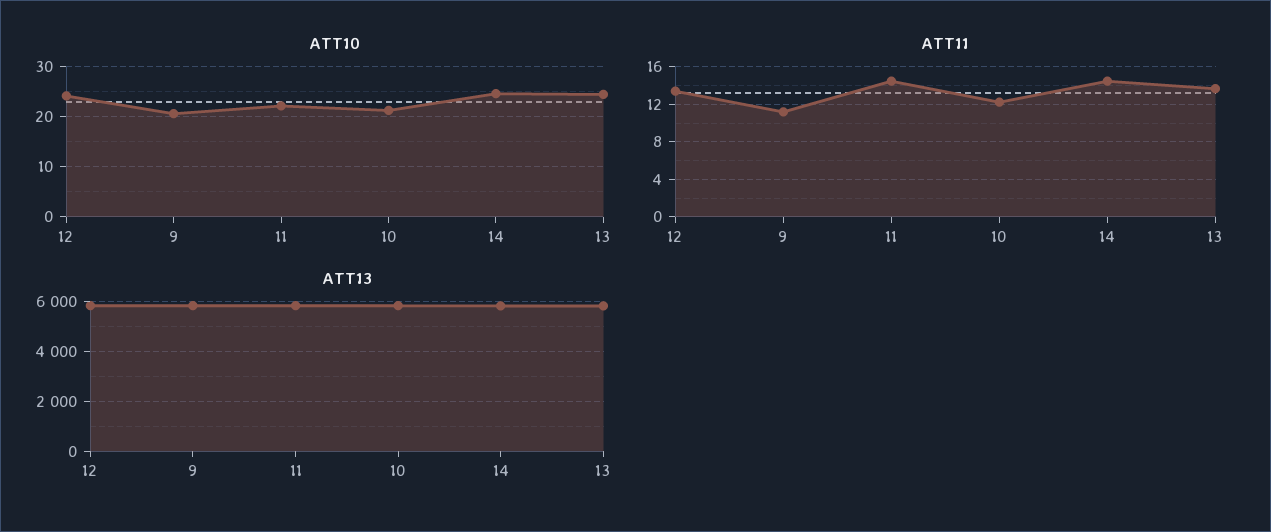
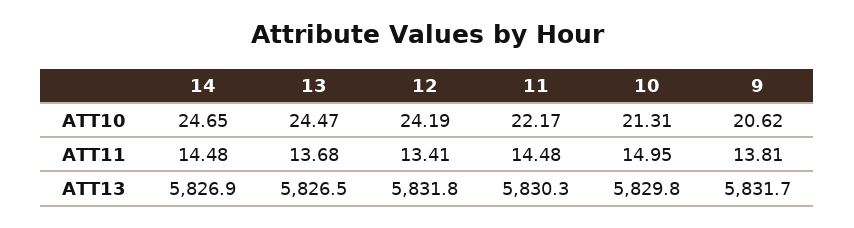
  {
    "ATT10": {
      "12": 24.19,
      "9": 20.62,
      "11": 22.17,
      "10": 21.31,
      "14": 24.65,
      "13": 24.47
    },
    "ATT11": {
      "12": 13.41,
-     "9": 11,
+     "9": 13.81,
      "11": 14.48,
-     "10": 12,
+     "10": 14.95,
      "14": 14.48,
      "13": 13.68
    },
    "ATT13": {
      "12": 5831.8,
      "9": 5831.7,
      "11": 5830.3,
      "10": 5829.8,
      "14": 5826.9,
      "13": 5826.5
    }
  }

